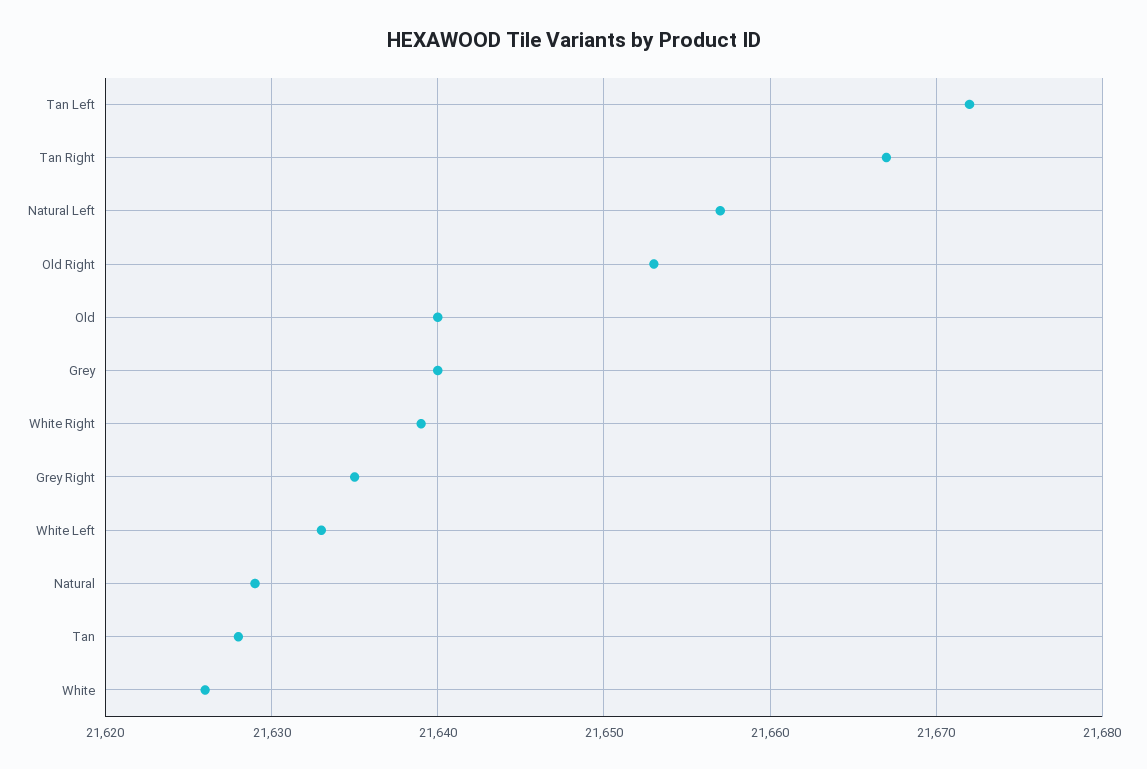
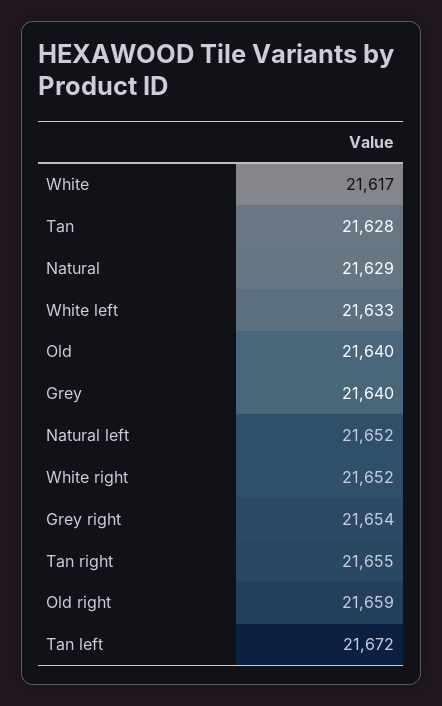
  {
    "Tan Left": 21672,
-   "Tan Right": 21667,
+   "Tan Right": 21655,
-   "Natural Left": 21657,
+   "Natural Left": 21652,
-   "Old Right": 21653,
+   "Old Right": 21659,
    "Old": 21640,
    "Grey": 21640,
-   "White Right": 21639,
+   "White Right": 21652,
-   "Grey Right": 21635,
+   "Grey Right": 21654,
    "White Left": 21633,
    "Natural": 21629,
    "Tan": 21628,
-   "White": 21626
+   "White": 21617
  }

